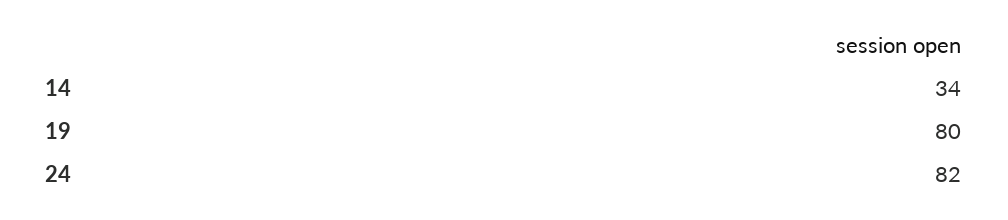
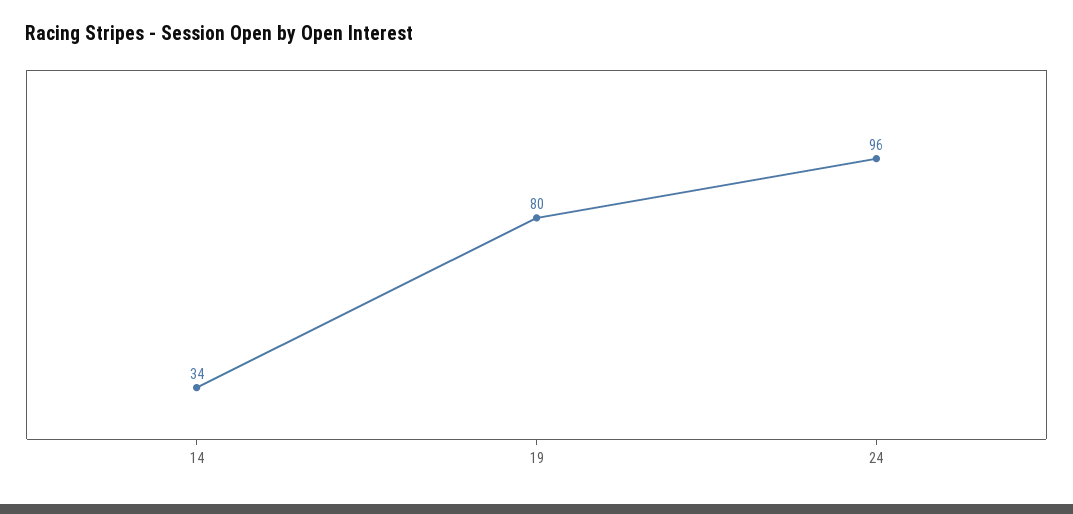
  {
    "14": 34,
    "19": 80,
-   "24": 82
+   "24": 96
  }

